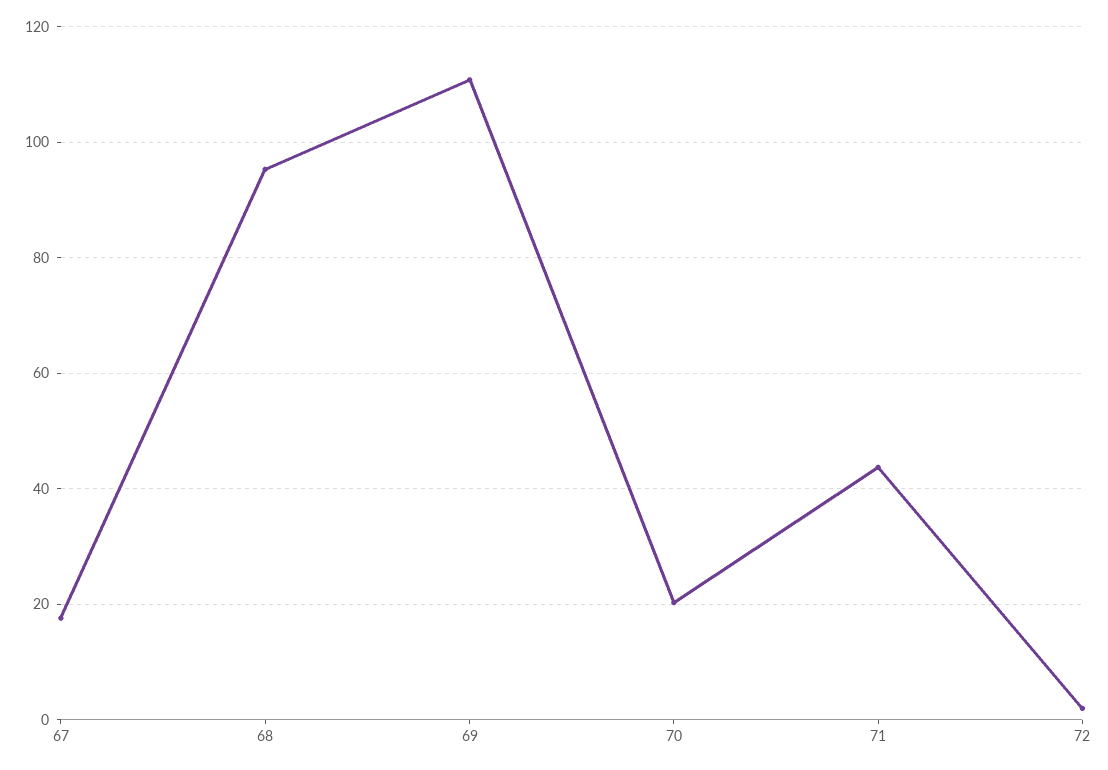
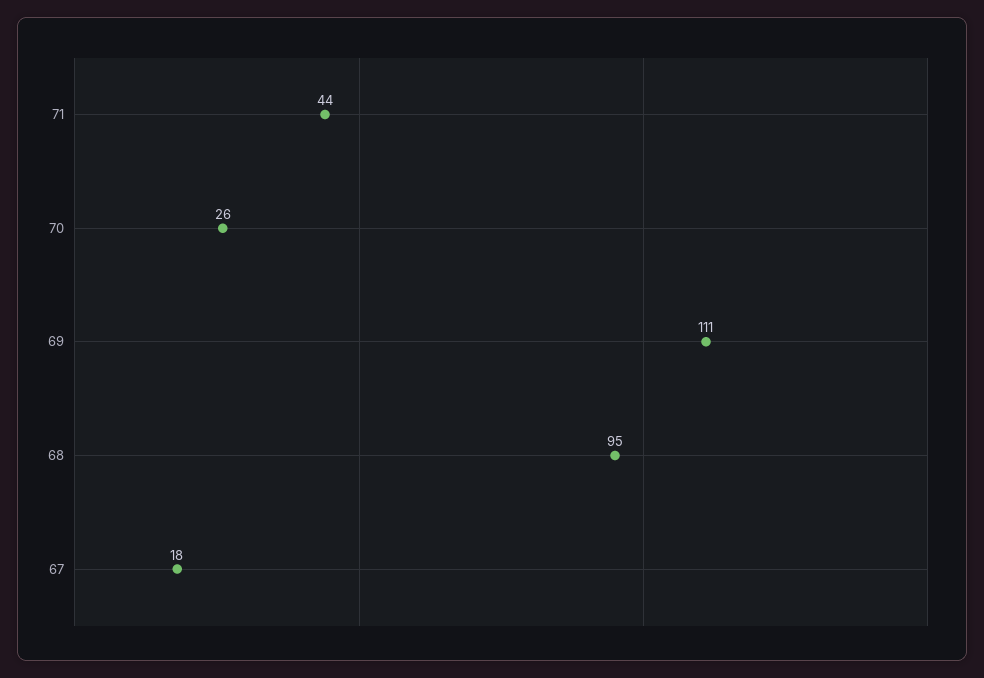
  {
    "67": 18,
    "68": 95,
    "69": 111,
-   "70": 20,
+   "70": 26,
-   "71": 44,
+   "71": 44
-   "72": 2
  }

